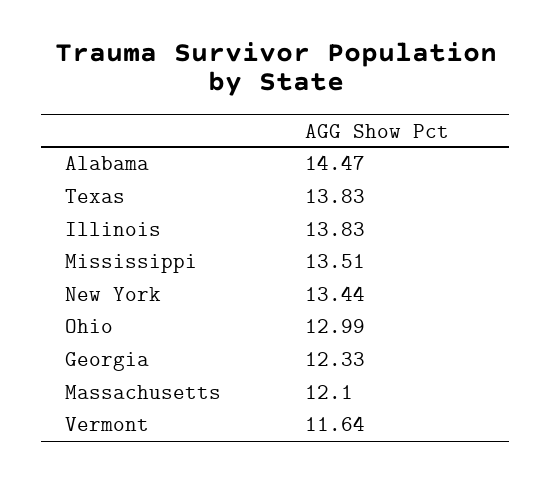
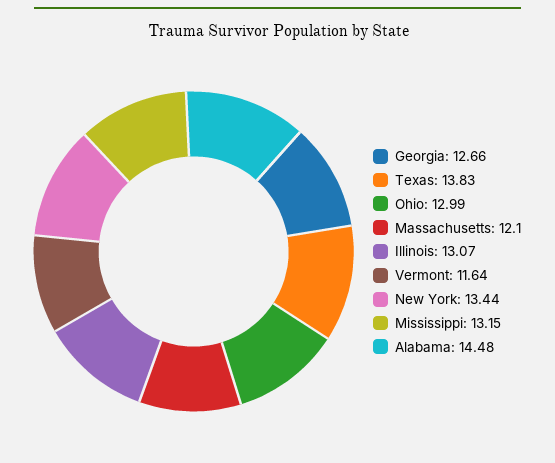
  {
-   "Alabama": 14.47,
+   "Alabama": 14.48,
    "Texas": 13.83,
-   "Illinois": 13.83,
+   "Illinois": 13.07,
-   "Mississippi": 13.51,
+   "Mississippi": 13.15,
    "New York": 13.44,
    "Ohio": 12.99,
-   "Georgia": 12.33,
+   "Georgia": 12.66,
    "Massachusetts": 12.1,
    "Vermont": 11.64
  }

